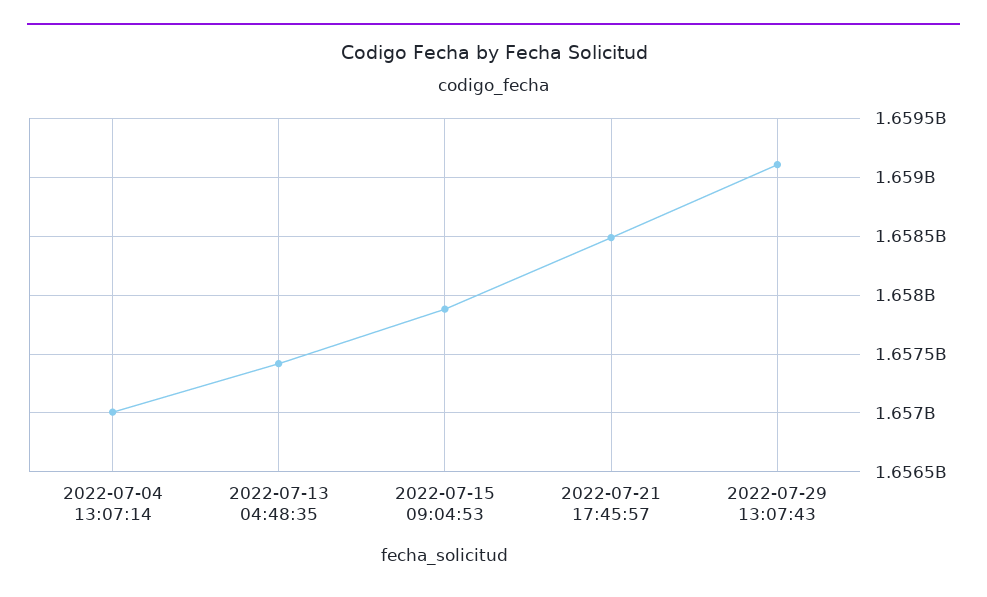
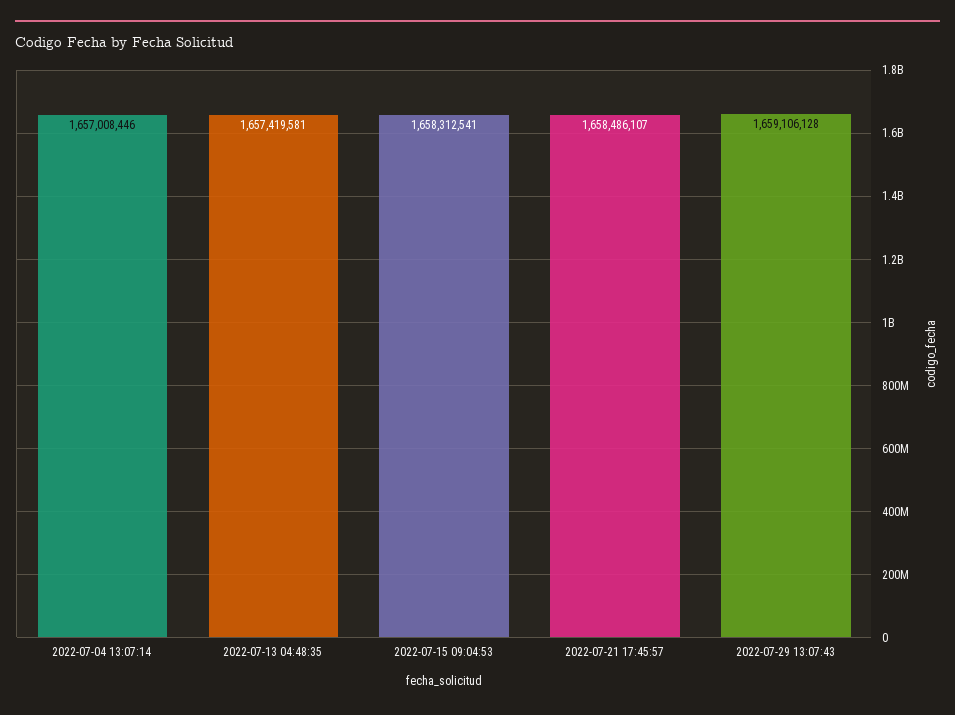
  {
    "2022-07-04 13:07:14": 1657008446,
    "2022-07-13 04:48:35": 1657419581,
-   "2022-07-15 09:04:53": 1657900000,
+   "2022-07-15 09:04:53": 1658312541,
    "2022-07-21 17:45:57": 1658486107,
    "2022-07-29 13:07:43": 1659106128
  }

